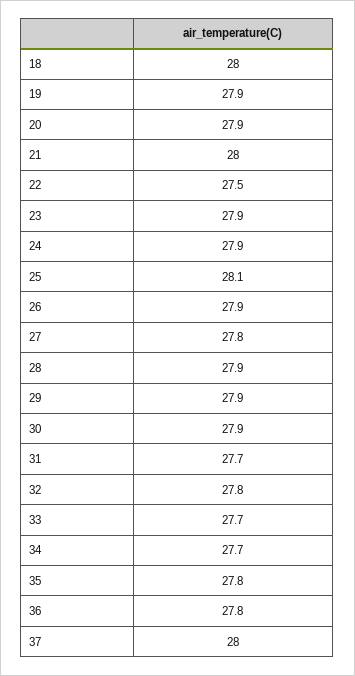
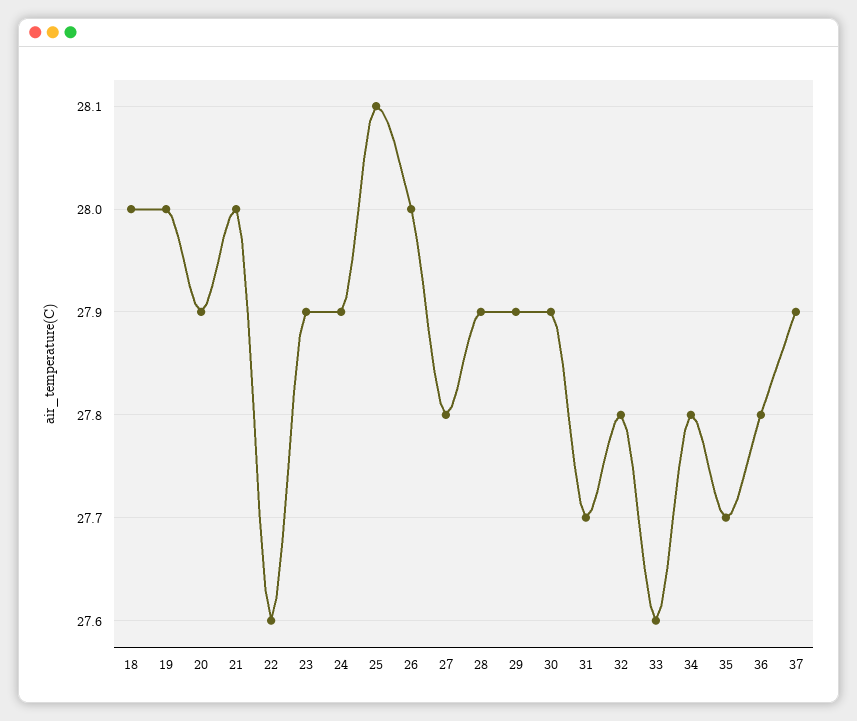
  {
    "18": 28,
-   "19": 27.9,
+   "19": 28,
    "20": 27.9,
    "21": 28,
-   "22": 27.5,
+   "22": 27.6,
    "23": 27.9,
    "24": 27.9,
    "25": 28.1,
-   "26": 27.9,
+   "26": 28,
    "27": 27.8,
    "28": 27.9,
    "29": 27.9,
    "30": 27.9,
    "31": 27.7,
    "32": 27.8,
-   "33": 27.7,
+   "33": 27.6,
-   "34": 27.7,
+   "34": 27.8,
-   "35": 27.8,
+   "35": 27.7,
    "36": 27.8,
-   "37": 28
+   "37": 27.9
  }

